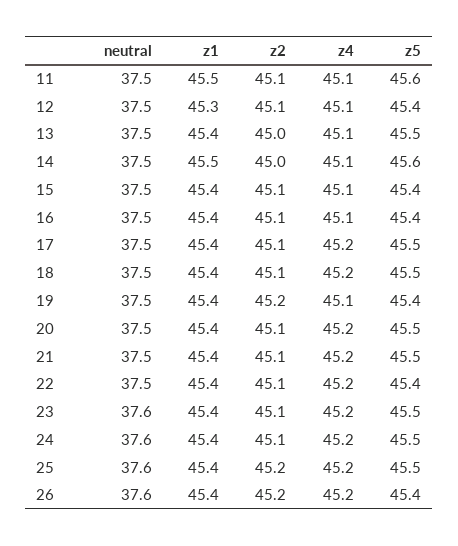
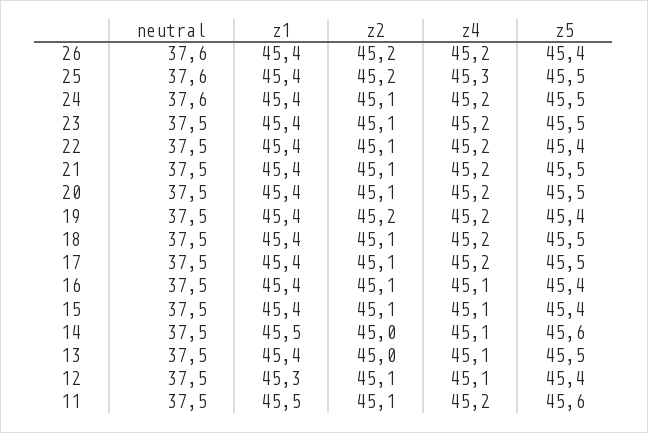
  {
    "neutral": {
      "11": 37.5,
      "12": 37.5,
      "13": 37.5,
      "14": 37.5,
      "15": 37.5,
      "16": 37.5,
      "17": 37.5,
      "18": 37.5,
      "19": 37.5,
      "20": 37.5,
      "21": 37.5,
      "22": 37.5,
-     "23": 37.6,
+     "23": 37.5,
      "24": 37.6,
      "25": 37.6,
      "26": 37.6
    },
    "z1": {
      "11": 45.5,
      "12": 45.3,
      "13": 45.4,
      "14": 45.5,
      "15": 45.4,
      "16": 45.4,
      "17": 45.4,
      "18": 45.4,
      "19": 45.4,
      "20": 45.4,
      "21": 45.4,
      "22": 45.4,
      "23": 45.4,
      "24": 45.4,
      "25": 45.4,
      "26": 45.4
    },
    "z2": {
      "11": 45.1,
      "12": 45.1,
      "13": 45,
      "14": 45,
      "15": 45.1,
      "16": 45.1,
      "17": 45.1,
      "18": 45.1,
      "19": 45.2,
      "20": 45.1,
      "21": 45.1,
      "22": 45.1,
      "23": 45.1,
      "24": 45.1,
      "25": 45.2,
      "26": 45.2
    },
    "z4": {
-     "11": 45.1,
+     "11": 45.2,
      "12": 45.1,
      "13": 45.1,
      "14": 45.1,
      "15": 45.1,
      "16": 45.1,
      "17": 45.2,
      "18": 45.2,
-     "19": 45.1,
+     "19": 45.2,
      "20": 45.2,
      "21": 45.2,
      "22": 45.2,
      "23": 45.2,
      "24": 45.2,
-     "25": 45.2,
+     "25": 45.3,
      "26": 45.2
    },
    "z5": {
      "11": 45.6,
      "12": 45.4,
      "13": 45.5,
      "14": 45.6,
      "15": 45.4,
      "16": 45.4,
      "17": 45.5,
      "18": 45.5,
      "19": 45.4,
      "20": 45.5,
      "21": 45.5,
      "22": 45.4,
      "23": 45.5,
      "24": 45.5,
      "25": 45.5,
      "26": 45.4
    }
  }

